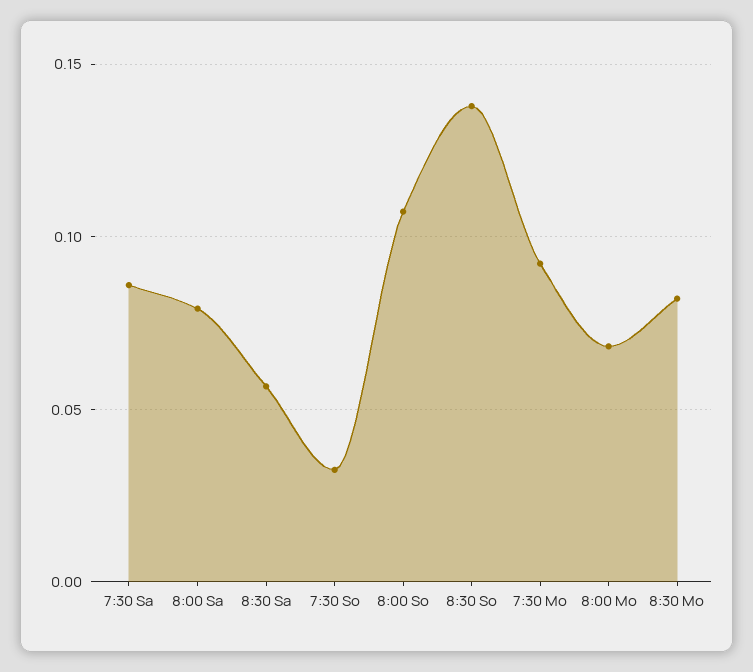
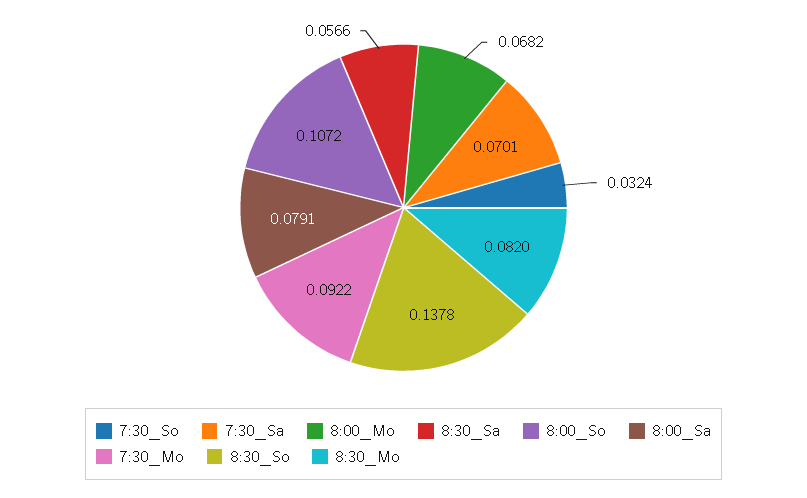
  {
-   "7:30 Sa": 0.085,
+   "7:30 Sa": 0.0701,
    "8:00 Sa": 0.0791,
    "8:30 Sa": 0.0566,
    "7:30 So": 0.0324,
    "8:00 So": 0.1072,
    "8:30 So": 0.1378,
    "7:30 Mo": 0.0922,
    "8:00 Mo": 0.0682,
    "8:30 Mo": 0.082
  }

